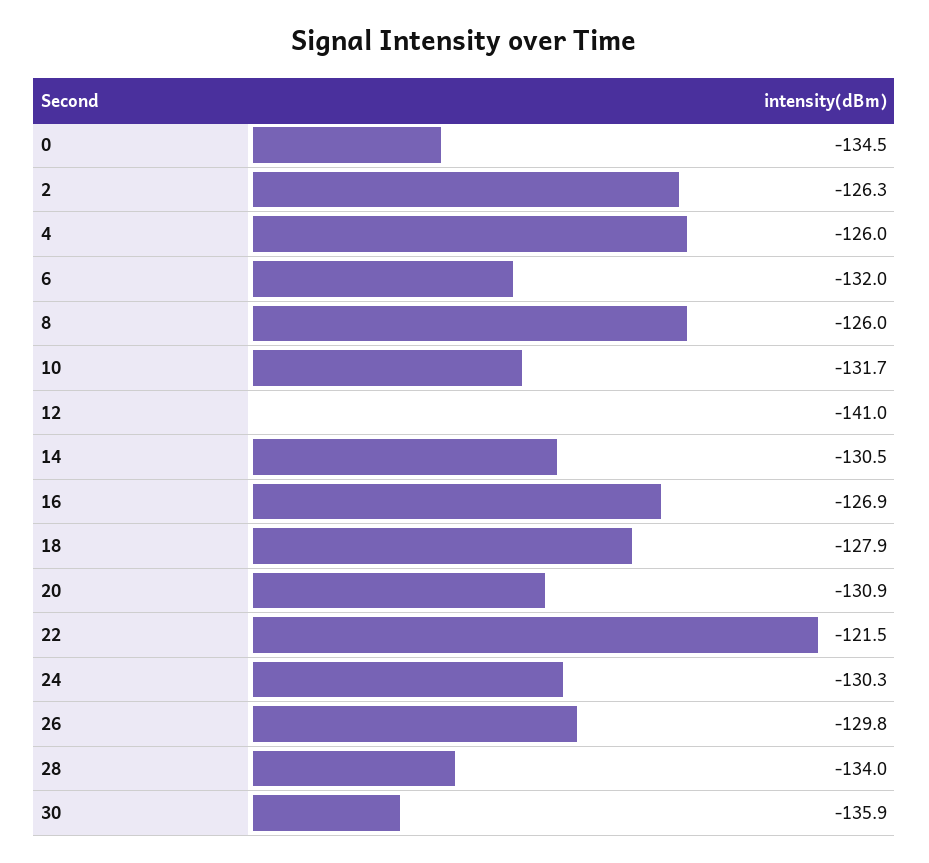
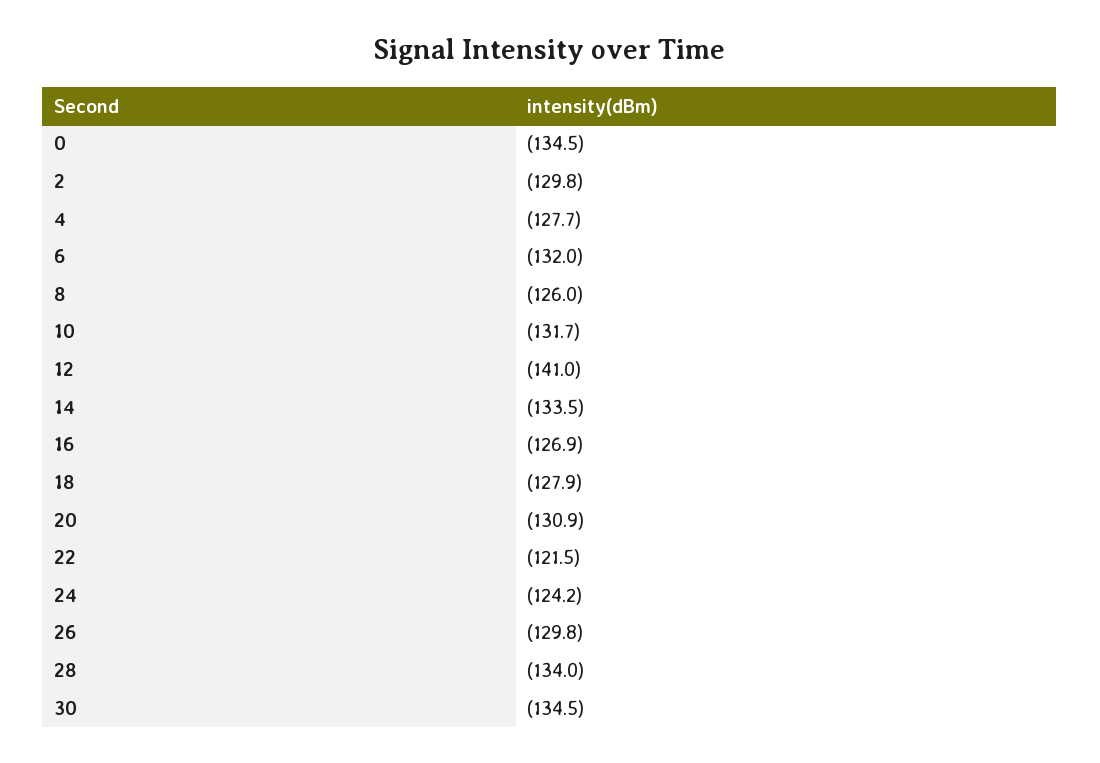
  {
    "0": -134.5,
-   "2": -126.3,
+   "2": -129.8,
-   "4": -126,
+   "4": -127.7,
    "6": -132,
    "8": -126,
    "10": -131.7,
    "12": -141,
-   "14": -130.5,
+   "14": -133.5,
    "16": -126.9,
    "18": -127.9,
    "20": -130.9,
    "22": -121.5,
-   "24": -130.3,
+   "24": -124.2,
    "26": -129.8,
    "28": -134,
-   "30": -135.9
+   "30": -134.5
  }

